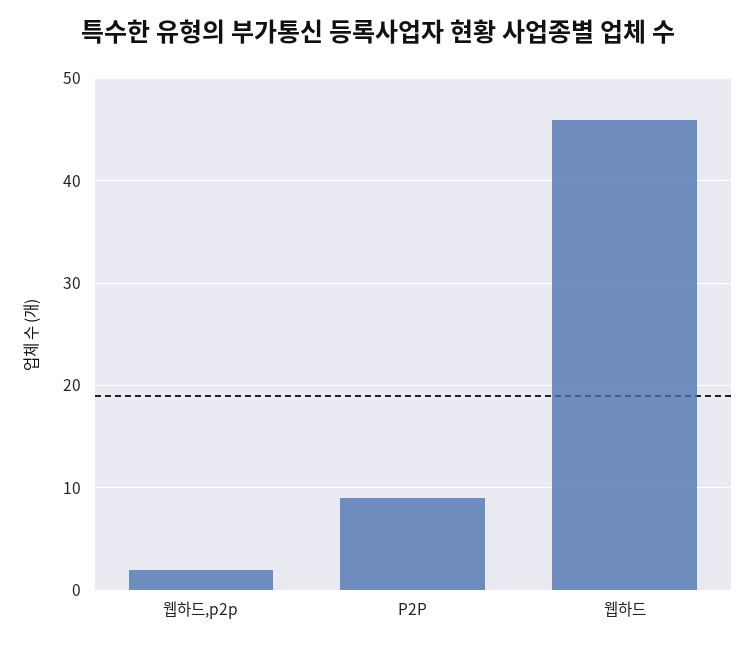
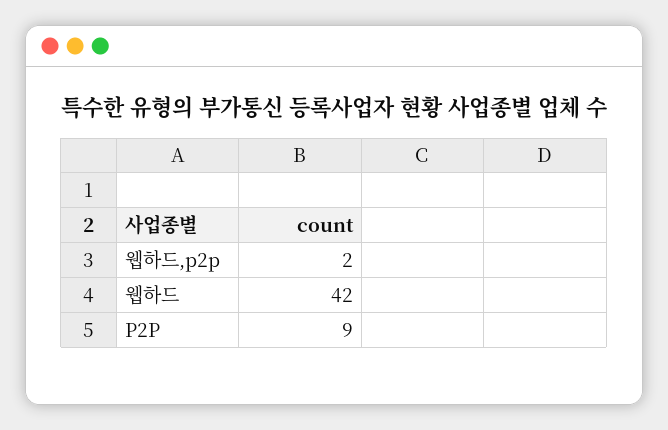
  {
    "웹하드,p2p": 2,
    "P2P": 9,
-   "웹하드": 46
+   "웹하드": 42
  }

